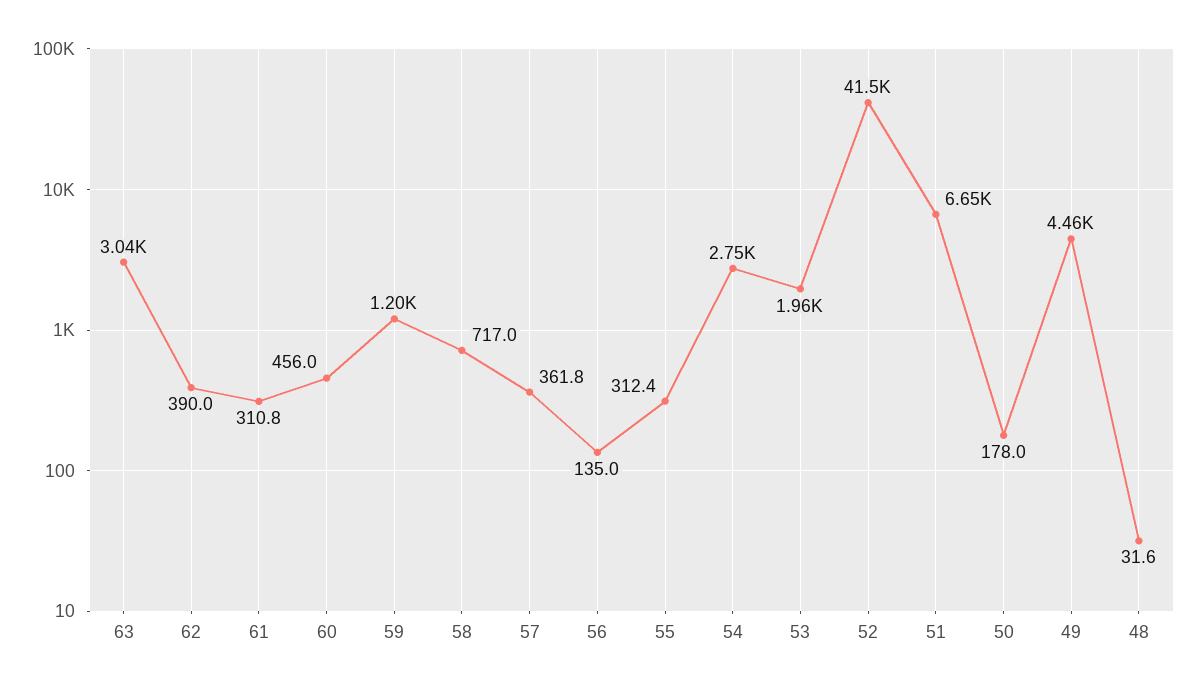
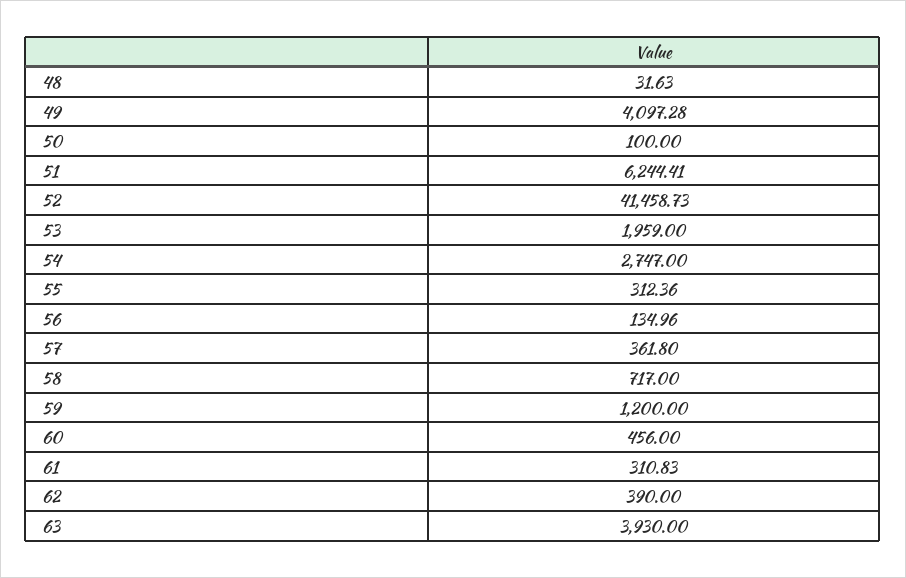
  {
-   "63": 3040,
+   "63": 3930,
    "62": 390,
    "61": 310.83,
    "60": 456,
    "59": 1200,
    "58": 717,
    "57": 361.8,
    "56": 134.96,
    "55": 312.36,
    "54": 2747,
    "53": 1959,
    "52": 41458.73,
-   "51": 6650,
+   "51": 6244.41,
-   "50": 178,
+   "50": 100,
-   "49": 4460,
+   "49": 4097.28,
    "48": 31.63
  }

